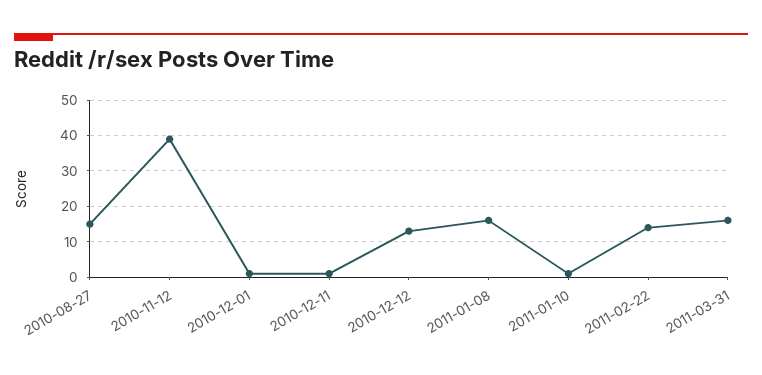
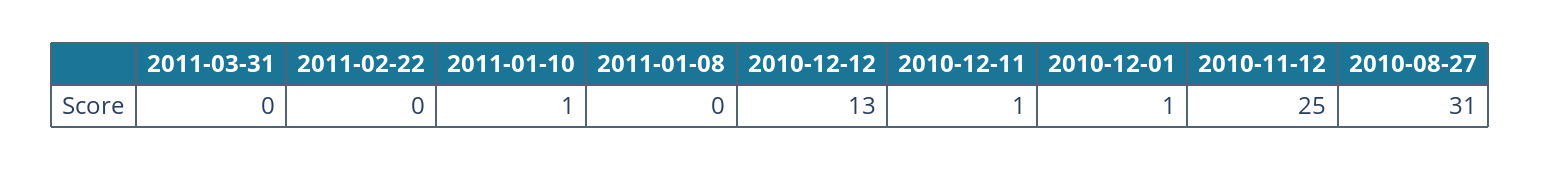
  {
-   "2010-08-27": 15,
+   "2010-08-27": 31,
-   "2010-11-12": 40,
+   "2010-11-12": 25,
    "2010-12-01": 1,
    "2010-12-11": 1,
    "2010-12-12": 13,
-   "2011-01-08": 15,
+   "2011-01-08": 0,
    "2011-01-10": 1,
-   "2011-02-22": 15,
+   "2011-02-22": 0,
-   "2011-03-31": 15
+   "2011-03-31": 0
  }

